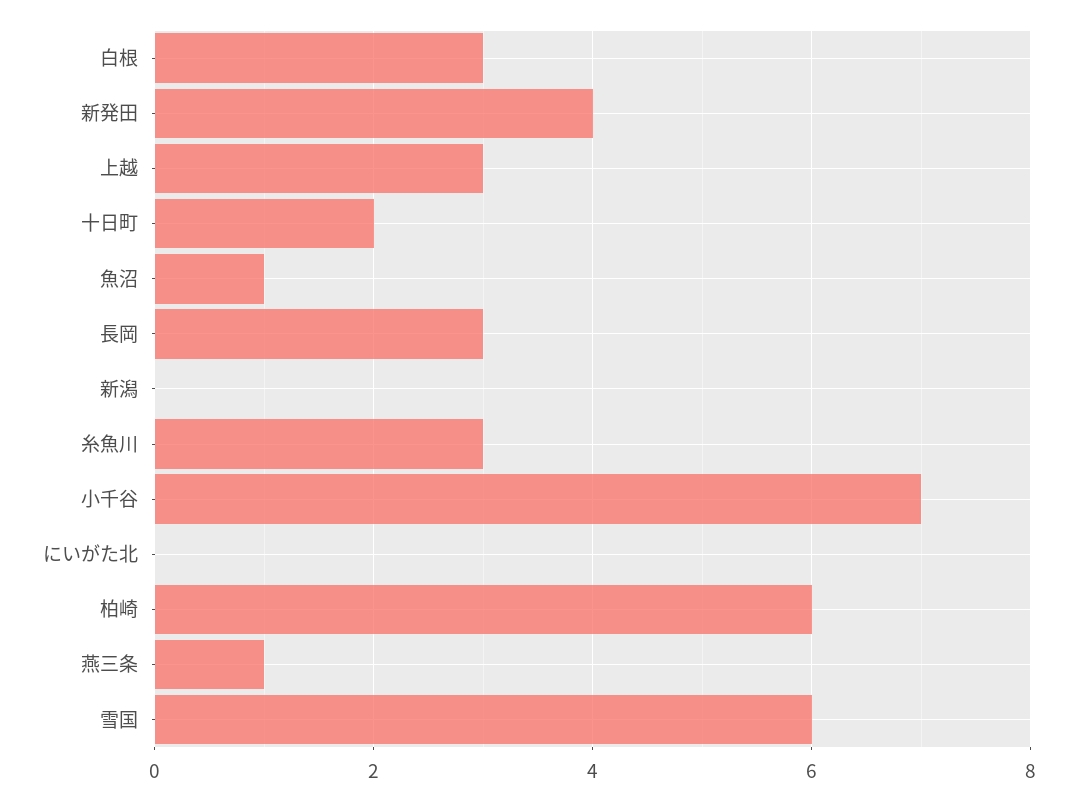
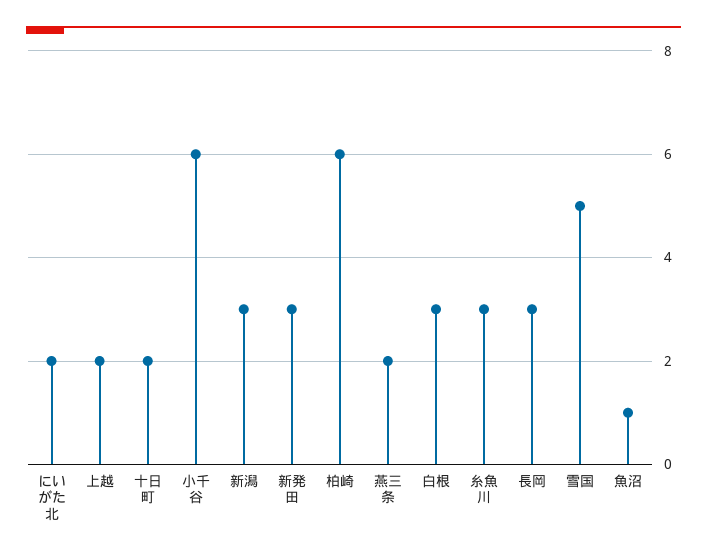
  {
    "白根": 3,
-   "新発田": 4,
+   "新発田": 3,
-   "上越": 3,
+   "上越": 2,
    "十日町": 2,
    "魚沼": 1,
    "長岡": 3,
-   "新潟": 0,
+   "新潟": 3,
    "糸魚川": 3,
-   "小千谷": 7,
+   "小千谷": 6,
-   "にいがた北": 0,
+   "にいがた北": 2,
    "柏崎": 6,
-   "燕三条": 1,
+   "燕三条": 2,
-   "雪国": 6
+   "雪国": 5
  }

